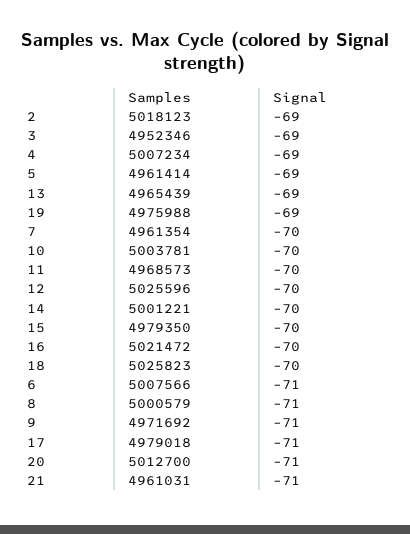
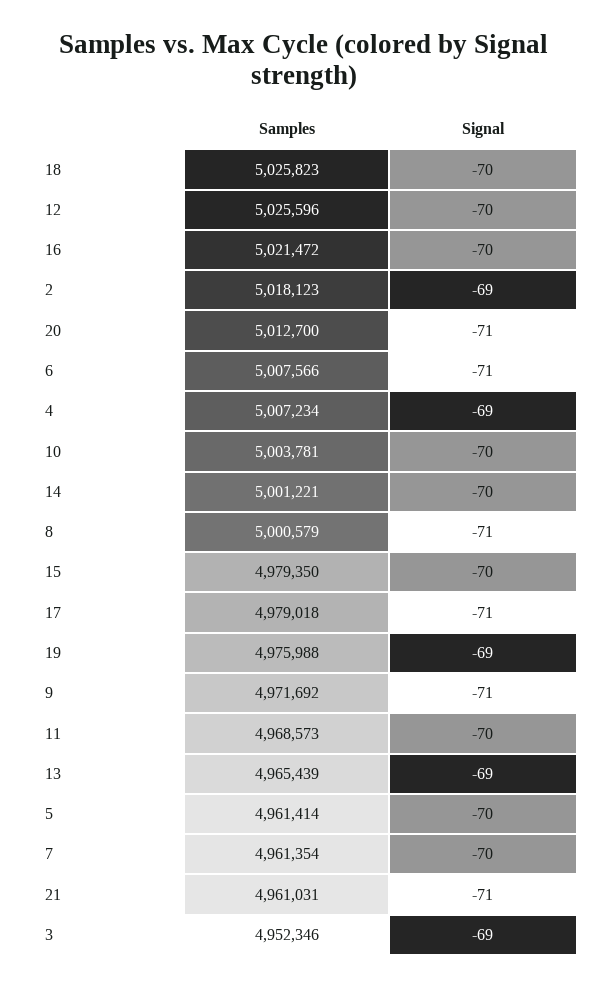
  {
    "Samples": {
      "2": 5018123,
      "3": 4952346,
      "4": 5007234,
      "5": 4961414,
      "13": 4965439,
      "19": 4975988,
      "7": 4961354,
      "10": 5003781,
      "11": 4968573,
      "12": 5025596,
      "14": 5001221,
      "15": 4979350,
      "16": 5021472,
      "18": 5025823,
      "6": 5007566,
      "8": 5000579,
      "9": 4971692,
      "17": 4979018,
      "20": 5012700,
      "21": 4961031
    },
    "Signal": {
      "2": -69,
      "3": -69,
      "4": -69,
-     "5": -69,
+     "5": -70,
      "13": -69,
      "19": -69,
      "7": -70,
      "10": -70,
      "11": -70,
      "12": -70,
      "14": -70,
      "15": -70,
      "16": -70,
      "18": -70,
      "6": -71,
      "8": -71,
      "9": -71,
      "17": -71,
      "20": -71,
      "21": -71
    }
  }

